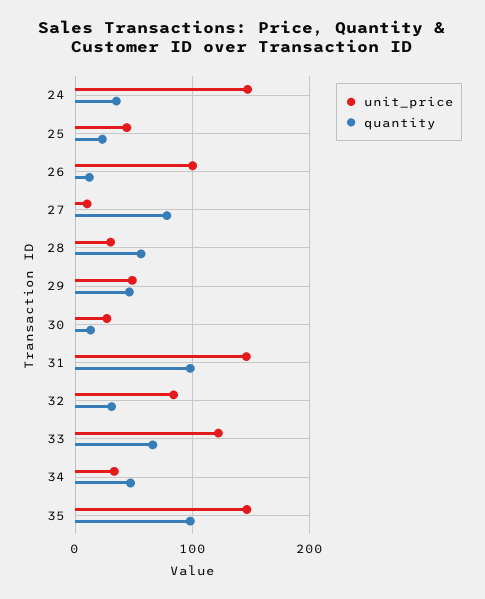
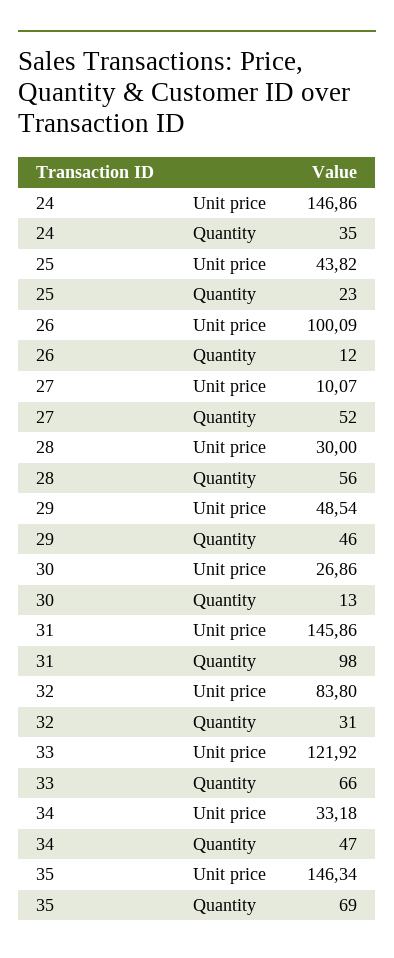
  {
    "unit_price": {
      "24": 146.86,
      "25": 43.82,
      "26": 100.09,
      "27": 10.07,
      "28": 30,
      "29": 48.54,
      "30": 26.86,
      "31": 145.86,
      "32": 83.8,
      "33": 121.92,
      "34": 33.18,
      "35": 146.34
    },
    "quantity": {
      "24": 35,
      "25": 23,
      "26": 12,
-     "27": 80,
+     "27": 52,
      "28": 56,
      "29": 46,
      "30": 13,
      "31": 98,
      "32": 31,
      "33": 66,
      "34": 47,
-     "35": 100
+     "35": 69
    }
  }

